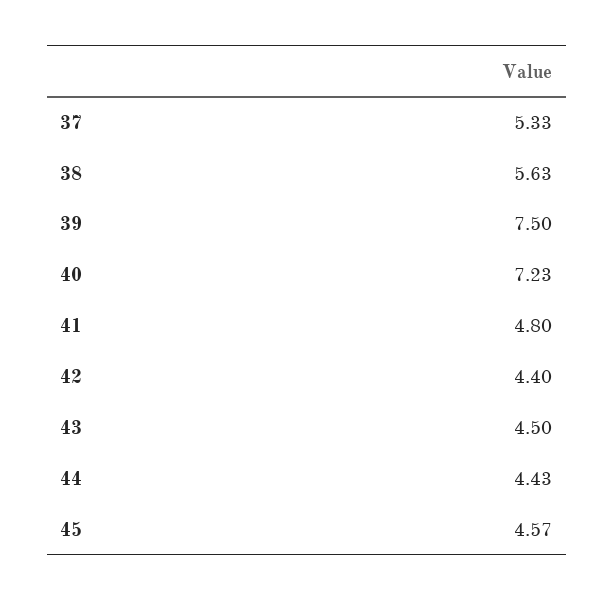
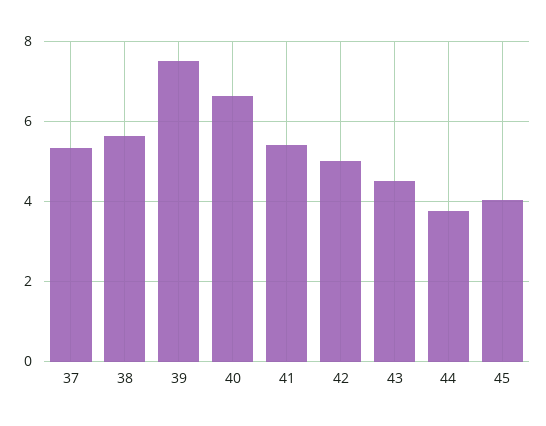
  {
    "37": 5.33,
    "38": 5.63,
    "39": 7.5,
-   "40": 7.23,
+   "40": 6.6,
-   "41": 4.8,
+   "41": 5.4,
-   "42": 4.4,
+   "42": 5,
    "43": 4.5,
-   "44": 4.43,
+   "44": 3.8,
-   "45": 4.57
+   "45": 4
  }

